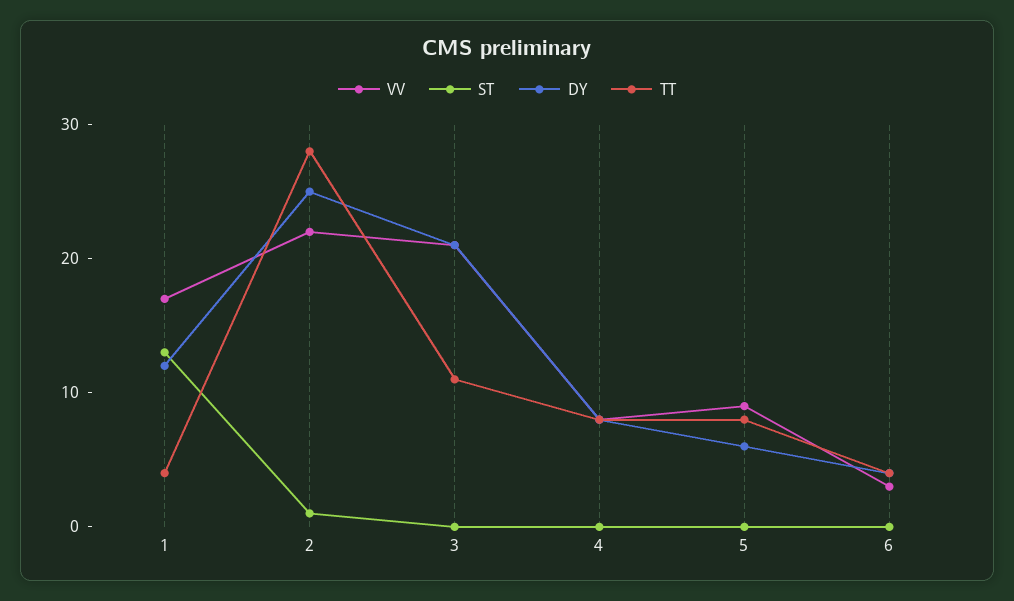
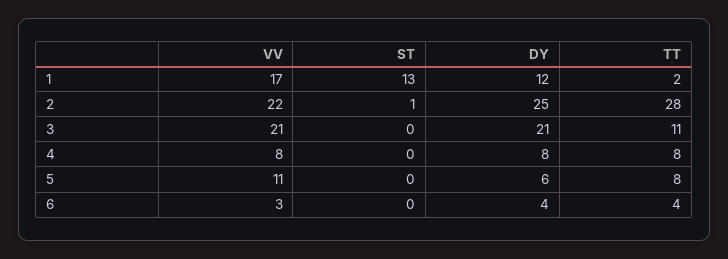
  {
    "VV": {
      "1": 17,
      "2": 22,
      "3": 21,
      "4": 8,
-     "5": 9,
+     "5": 11,
      "6": 3
    },
    "ST": {
      "1": 13,
      "2": 1,
      "3": 0,
      "4": 0,
      "5": 0,
      "6": 0
    },
    "DY": {
      "1": 12,
      "2": 25,
      "3": 21,
      "4": 8,
      "5": 6,
      "6": 4
    },
    "TT": {
-     "1": 4,
+     "1": 2,
      "2": 28,
      "3": 11,
      "4": 8,
      "5": 8,
      "6": 4
    }
  }

